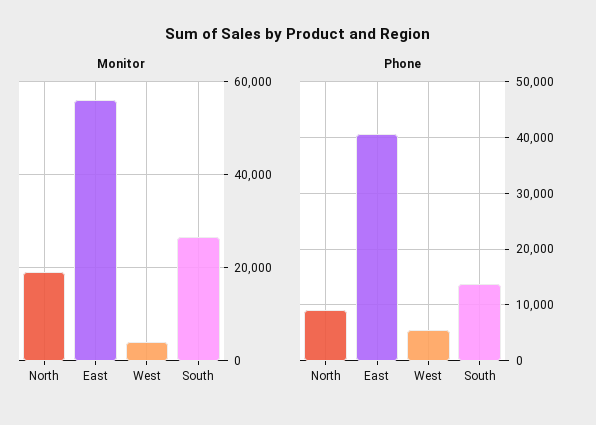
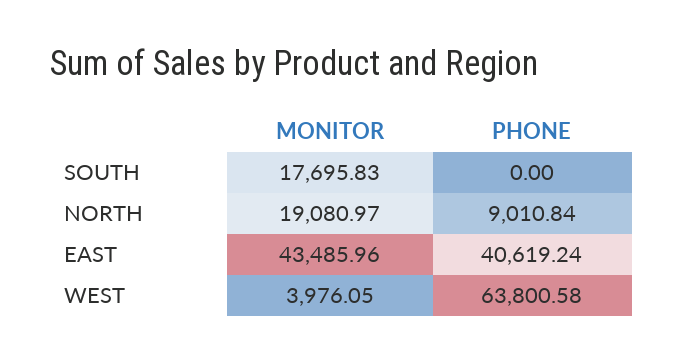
  {
    "Monitor": {
      "North": 19080.97,
-     "East": 56000,
+     "East": 43485.96,
      "West": 3976.05,
-     "South": 26000
+     "South": 17695.83
    },
    "Phone": {
      "North": 9010.84,
      "East": 40619.24,
-     "West": 6000,
+     "West": 63800.58,
-     "South": 14000
+     "South": 0
    }
  }

